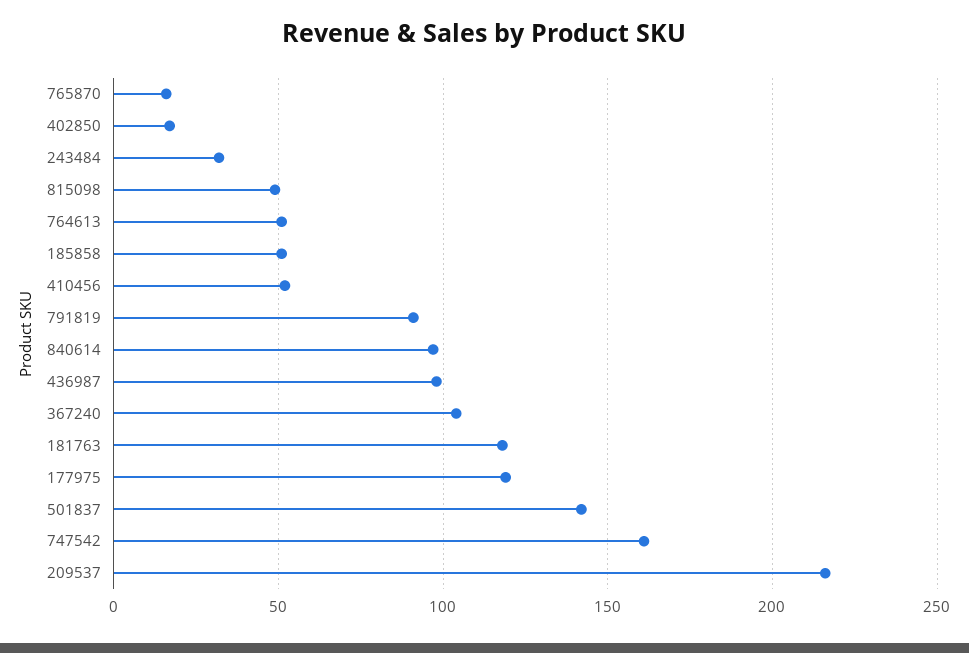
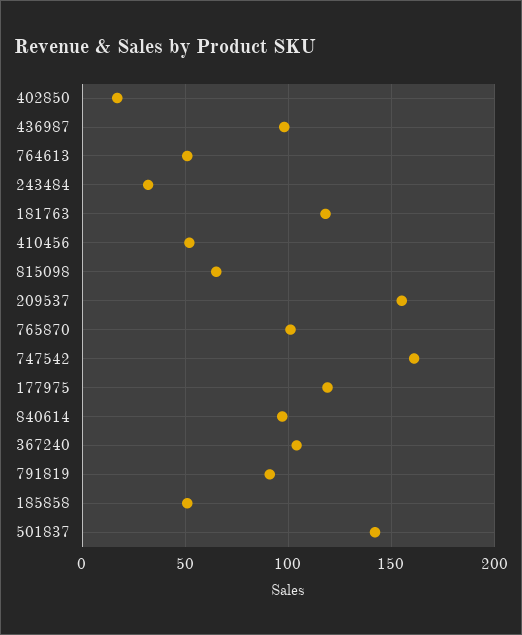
  {
-   "765870": 15,
+   "765870": 100,
    "402850": 15,
    "243484": 30,
-   "815098": 50,
+   "815098": 65,
    "764613": 50,
    "185858": 50,
    "410456": 50,
    "791819": 90,
    "840614": 95,
    "436987": 100,
    "367240": 105,
    "181763": 120,
    "177975": 120,
    "501837": 140,
    "747542": 160,
-   "209537": 215
+   "209537": 155
  }

